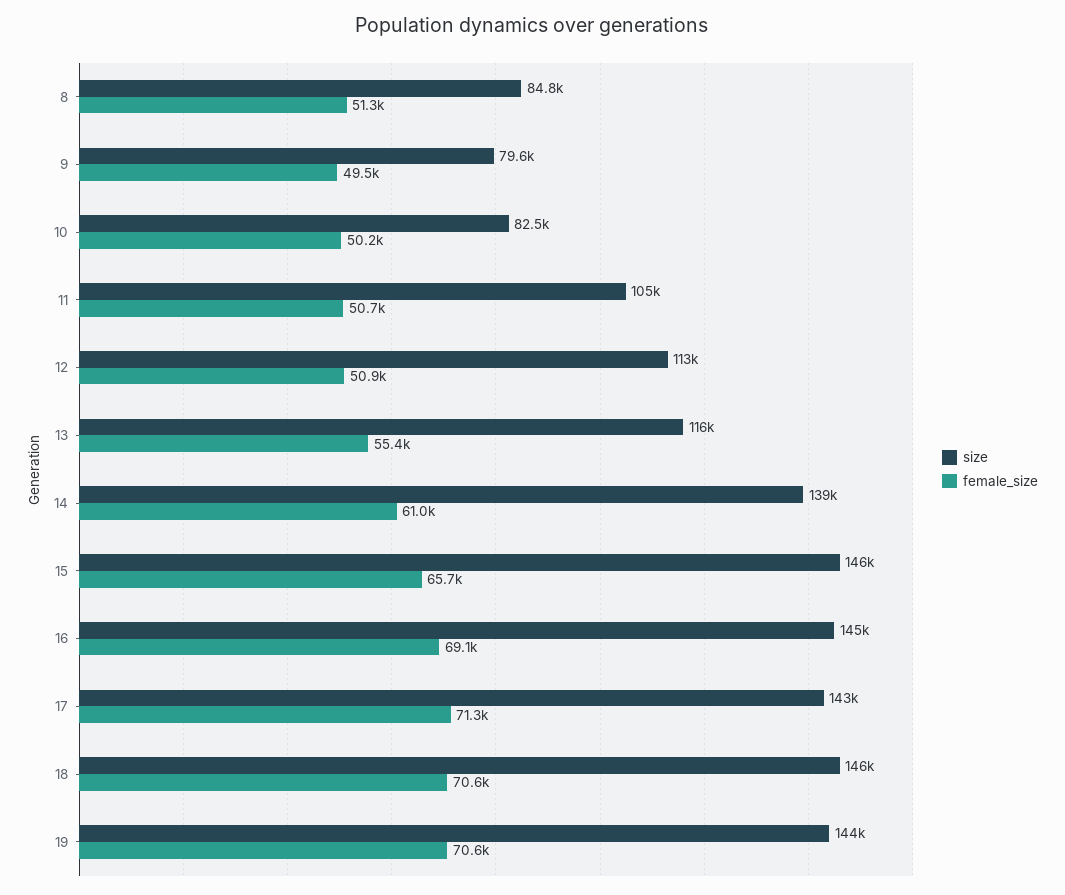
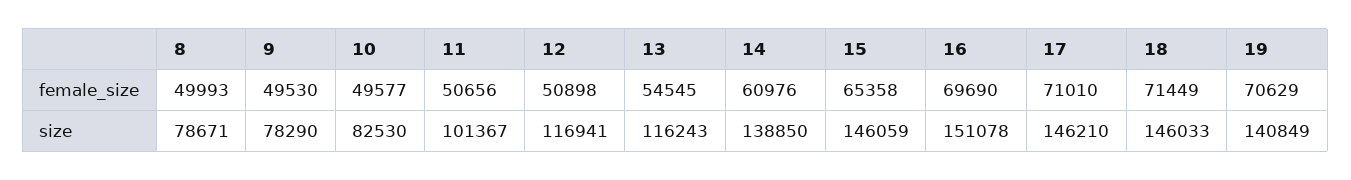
  {
    "size": {
-     "8": 84800,
+     "8": 78671,
-     "9": 79600,
+     "9": 78290,
      "10": 82530,
-     "11": 105000,
+     "11": 101367,
-     "12": 113000,
+     "12": 116941,
      "13": 116243,
      "14": 138850,
      "15": 146059,
-     "16": 145000,
+     "16": 151078,
-     "17": 143000,
+     "17": 146210,
      "18": 146033,
-     "19": 144000
+     "19": 140849
    },
    "female_size": {
-     "8": 51300,
+     "8": 49993,
      "9": 49530,
-     "10": 50200,
+     "10": 49577,
      "11": 50656,
      "12": 50898,
-     "13": 55400,
+     "13": 54545,
      "14": 60976,
-     "15": 65700,
+     "15": 65358,
-     "16": 69100,
+     "16": 69690,
-     "17": 71300,
+     "17": 71010,
-     "18": 70600,
+     "18": 71449,
      "19": 70629
    }
  }

